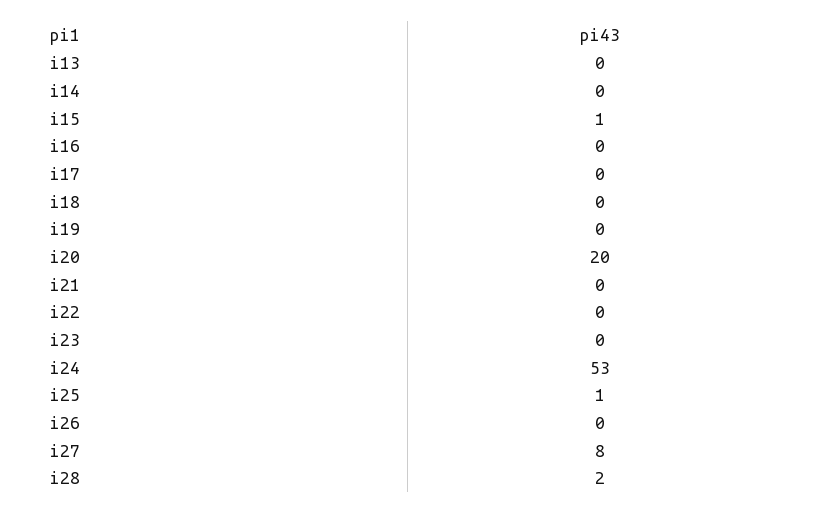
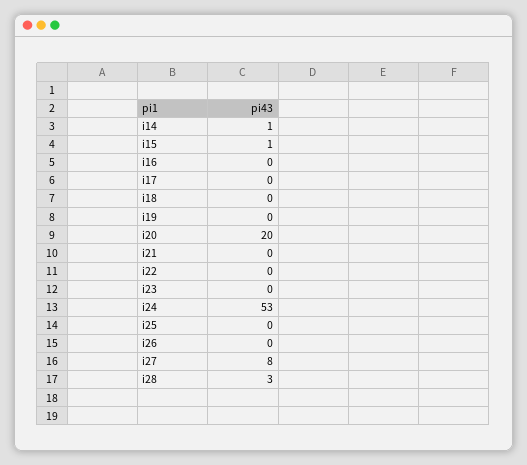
  {
-   "i13": 0,
-   "i14": 0,
+   "i14": 1,
    "i15": 1,
    "i16": 0,
    "i17": 0,
    "i18": 0,
    "i19": 0,
    "i20": 20,
    "i21": 0,
    "i22": 0,
    "i23": 0,
    "i24": 53,
-   "i25": 1,
+   "i25": 0,
    "i26": 0,
    "i27": 8,
-   "i28": 2
+   "i28": 3
  }

